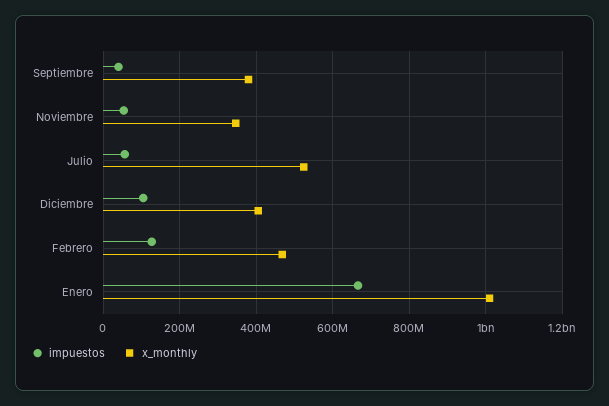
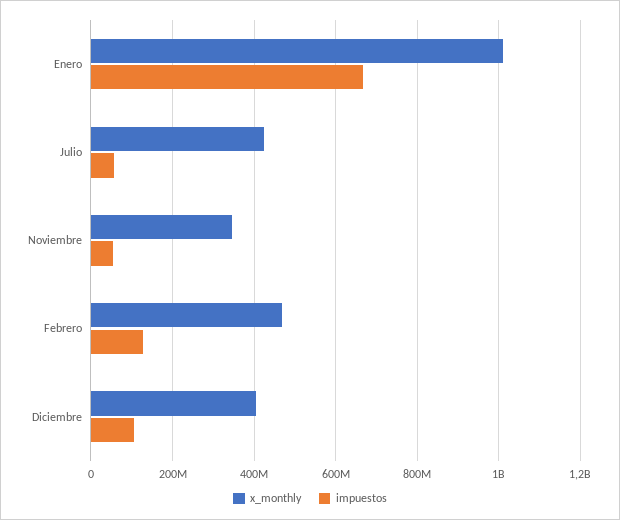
  {
    "impuestos": {
-     "Septiembre": 40000000,
      "Noviembre": 60000000,
      "Julio": 60000000,
      "Diciembre": 100000000,
      "Febrero": 120000000,
      "Enero": 660000000
    },
    "x_monthly": {
-     "Septiembre": 380000000,
      "Noviembre": 340000000,
-     "Julio": 520000000,
+     "Julio": 420000000,
      "Diciembre": 400000000,
      "Febrero": 460000000,
      "Enero": 1020000000
    }
  }

